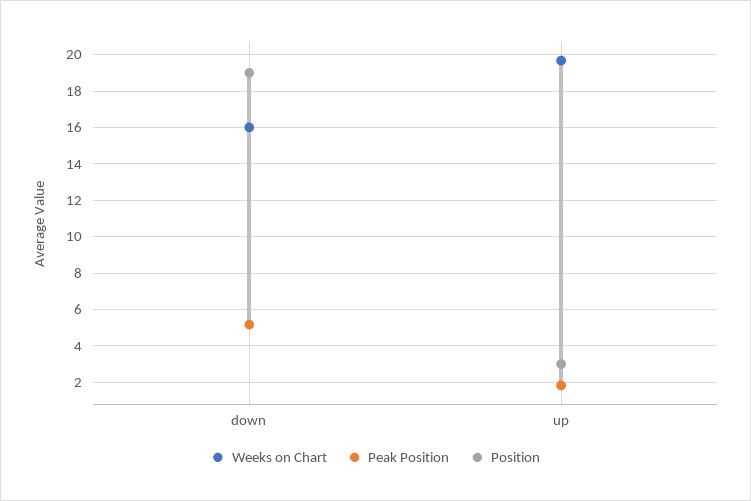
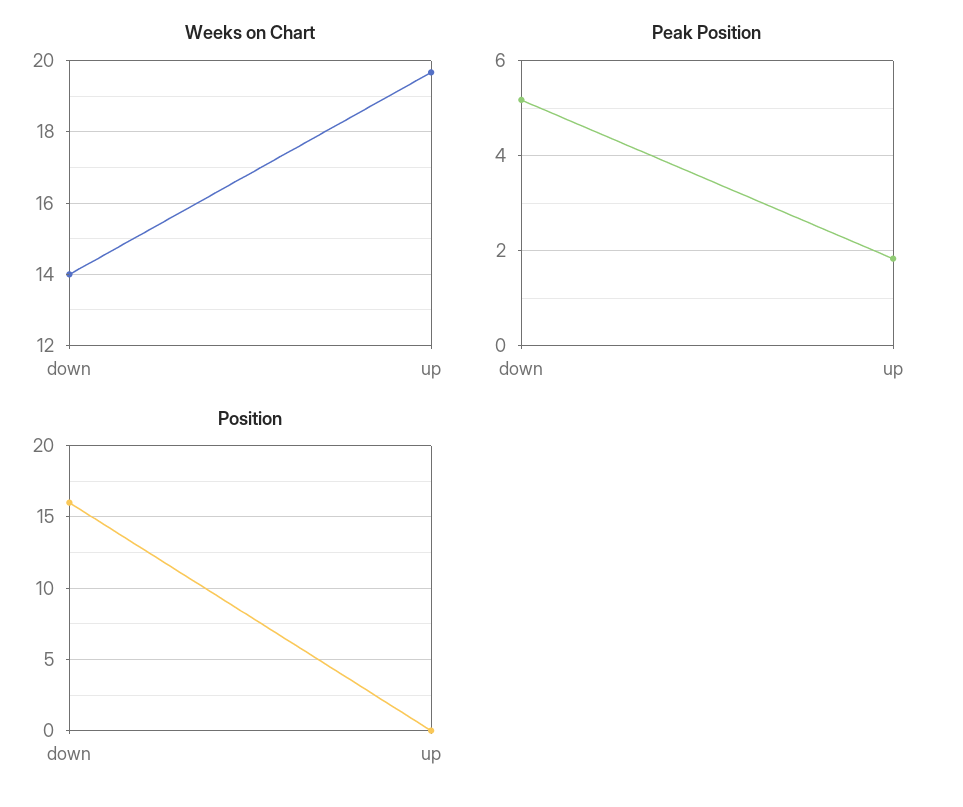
  {
    "Weeks on Chart": {
-     "down": 16,
+     "down": 14,
      "up": 19.6
    },
    "Peak Position": {
      "down": 5.2,
      "up": 1.8
    },
    "Position": {
-     "down": 19,
+     "down": 16,
-     "up": 3
+     "up": 0
    }
  }

